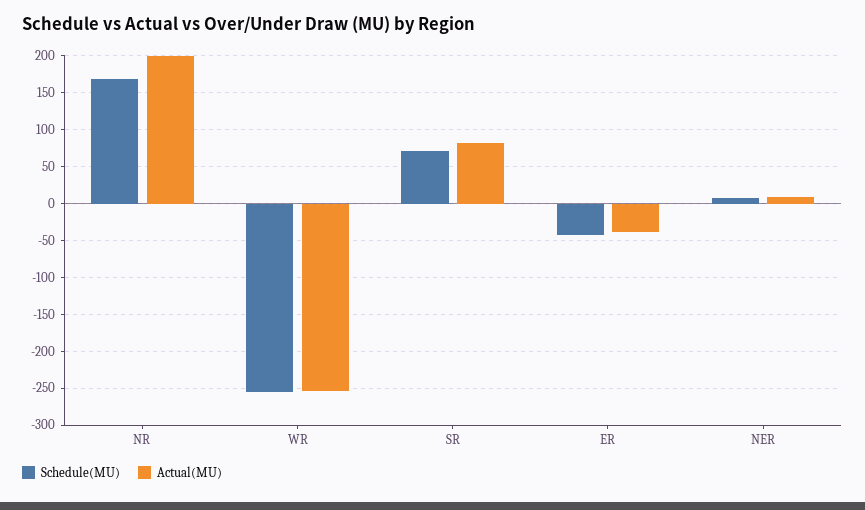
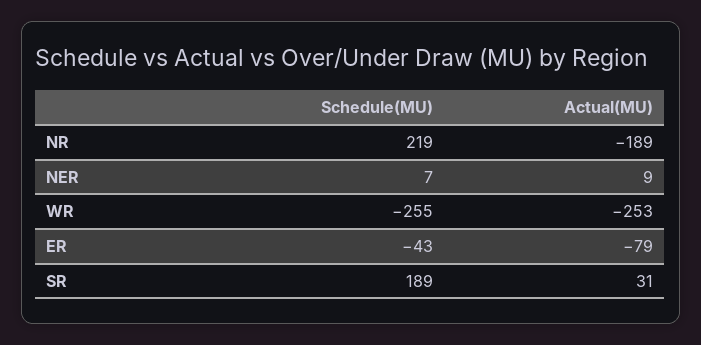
  {
    "Schedule(MU)": {
-     "NR": 170,
+     "NR": 219,
      "WR": -255,
-     "SR": 70,
+     "SR": 189,
      "ER": -43,
      "NER": 7
    },
    "Actual(MU)": {
-     "NR": 200,
+     "NR": -189,
      "WR": -253,
-     "SR": 80,
+     "SR": 31,
-     "ER": -40,
+     "ER": -79,
      "NER": 9
    }
  }

